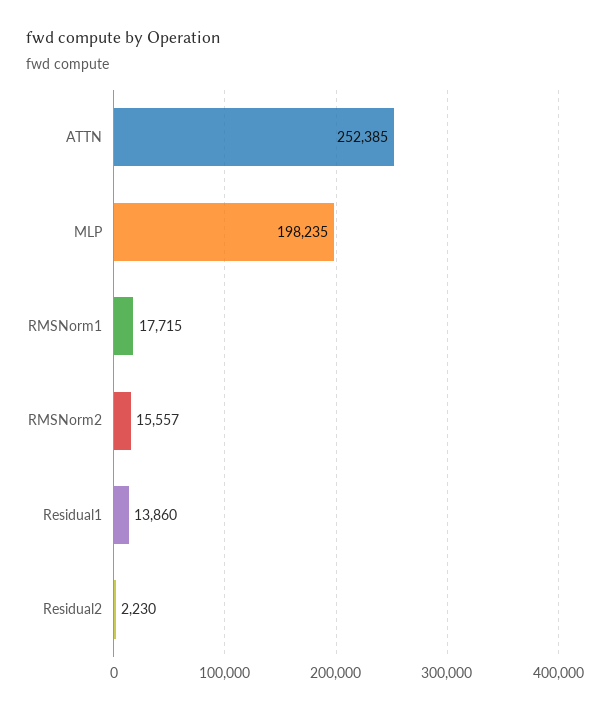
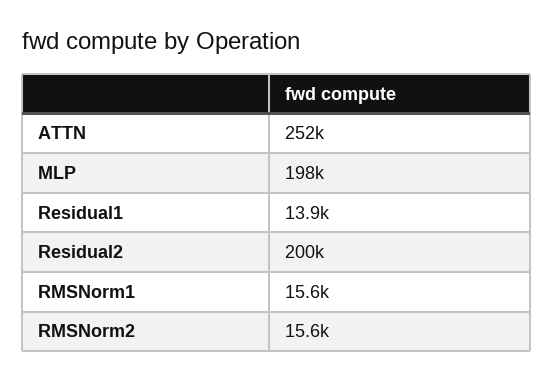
  {
    "ATTN": 252385,
    "MLP": 198235,
-   "RMSNorm1": 17715,
+   "RMSNorm1": 15600,
    "RMSNorm2": 15557,
    "Residual1": 13860,
-   "Residual2": 2230
+   "Residual2": 200000
  }

